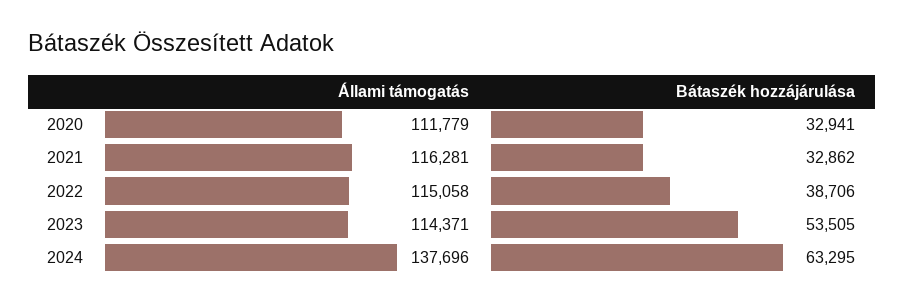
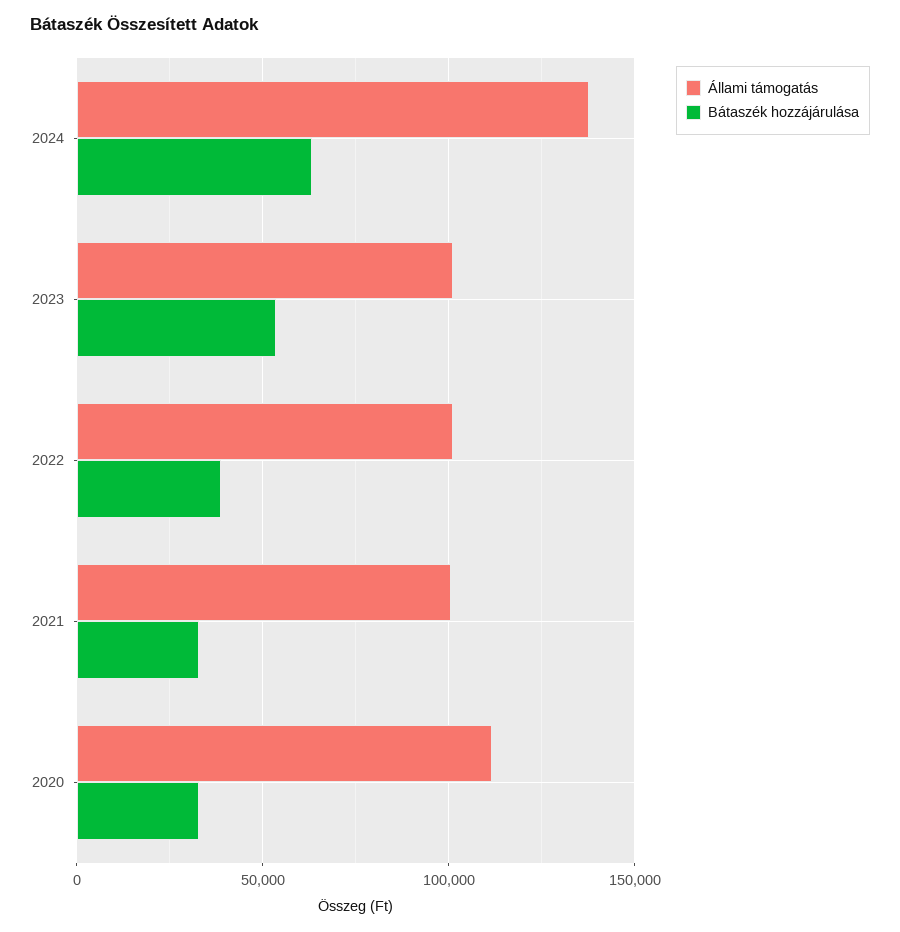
  {
    "Állami támogatás": {
      "2020": 111779,
-     "2021": 116281,
+     "2021": 100000,
-     "2022": 115058,
+     "2022": 100000,
-     "2023": 114371,
+     "2023": 100000,
      "2024": 137696
    },
    "Bátaszék hozzájárulása": {
      "2020": 32941,
      "2021": 32862,
      "2022": 38706,
      "2023": 53505,
      "2024": 63295
    }
  }

